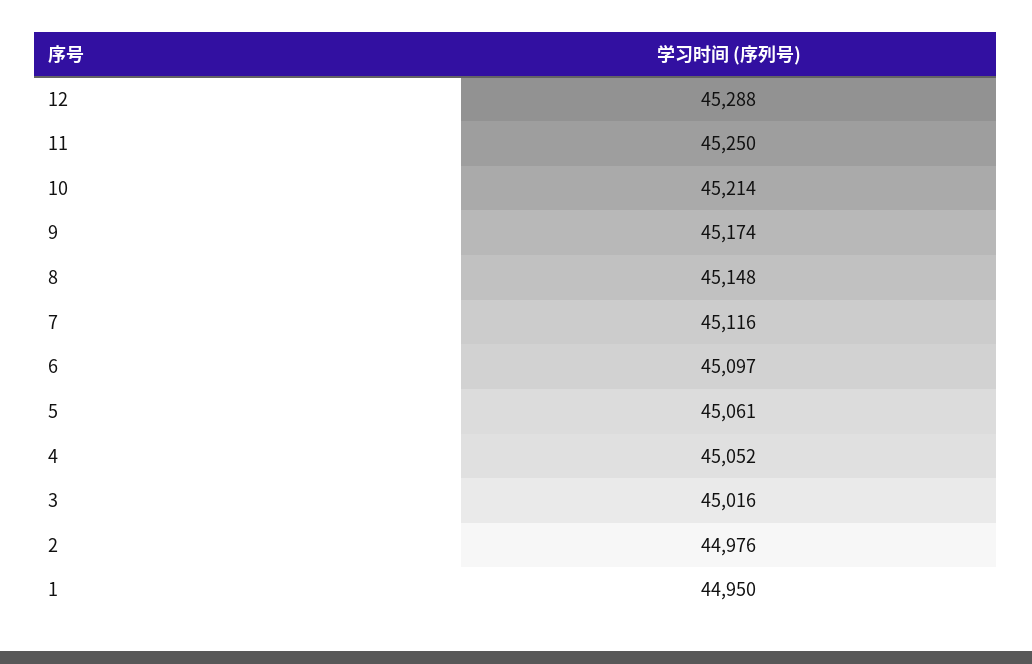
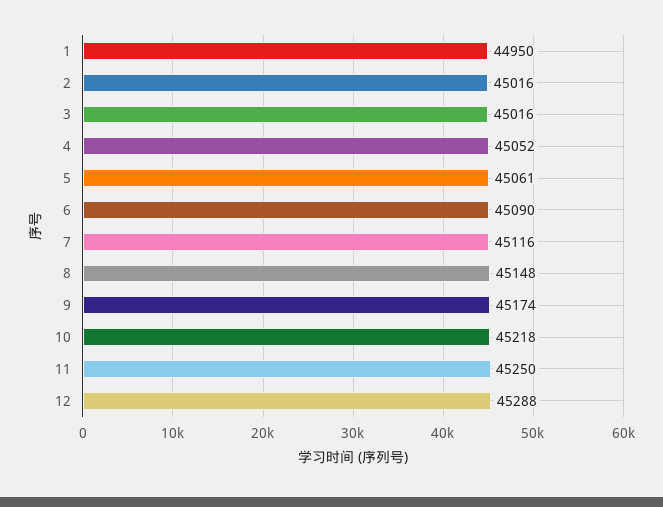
  {
    "12": 45288,
    "11": 45250,
-   "10": 45214,
+   "10": 45218,
    "9": 45174,
    "8": 45148,
    "7": 45116,
-   "6": 45097,
+   "6": 45090,
    "5": 45061,
    "4": 45052,
    "3": 45016,
-   "2": 44976,
+   "2": 45016,
    "1": 44950
  }

